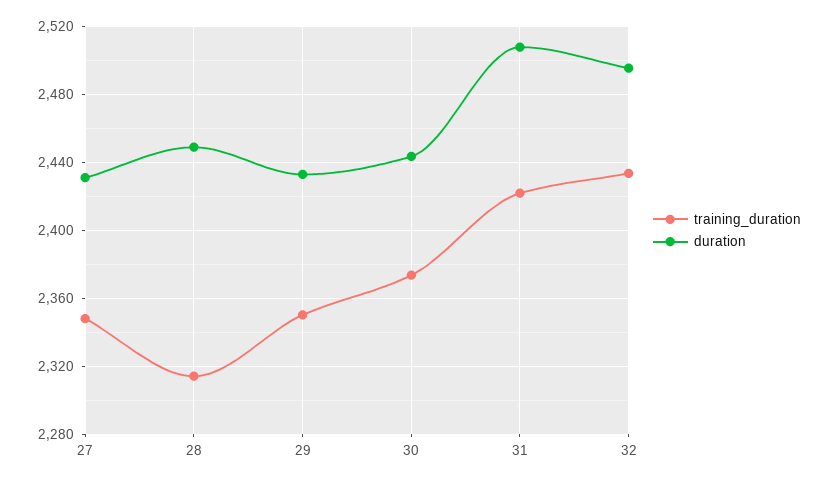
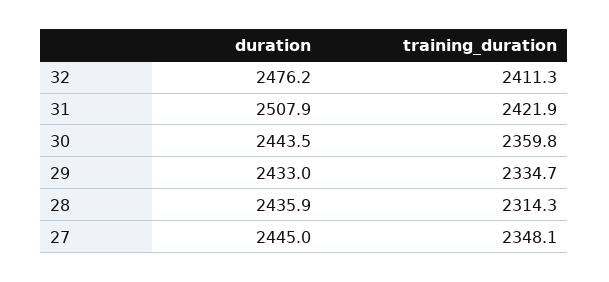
  {
    "training_duration": {
      "27": 2348.1,
      "28": 2314.3,
-     "29": 2350,
+     "29": 2334.7,
-     "30": 2375,
+     "30": 2359.8,
      "31": 2421.9,
-     "32": 2435
+     "32": 2411.3
    },
    "duration": {
-     "27": 2430,
+     "27": 2445,
-     "28": 2450,
+     "28": 2435.9,
      "29": 2433,
      "30": 2443.5,
      "31": 2507.9,
-     "32": 2495
+     "32": 2476.2
    }
  }

